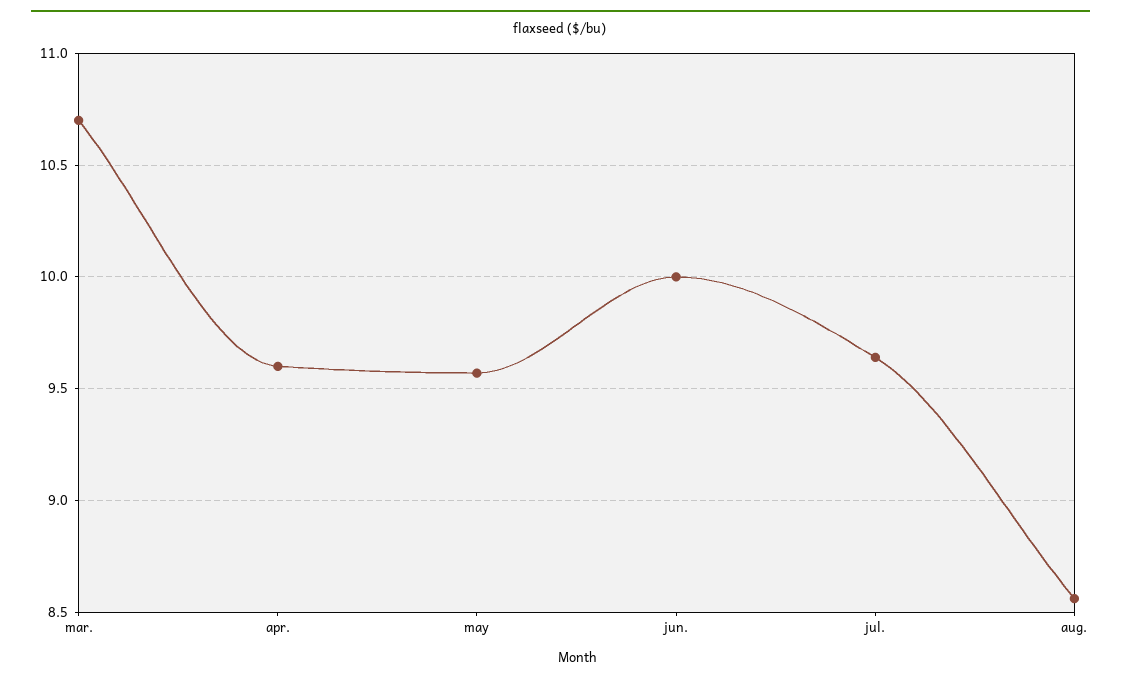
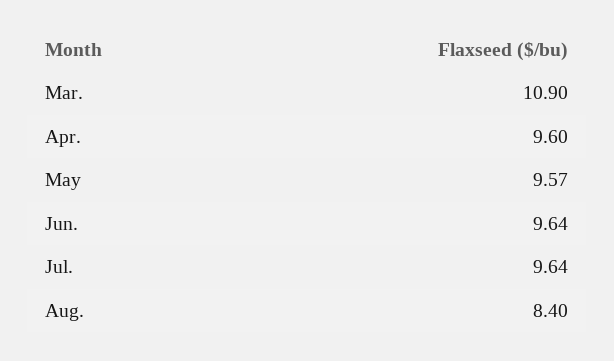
  {
-   "mar.": 10.7,
+   "mar.": 10.9,
    "apr.": 9.6,
    "may": 9.57,
-   "jun.": 10,
+   "jun.": 9.64,
    "jul.": 9.64,
-   "aug.": 8.55
+   "aug.": 8.4
  }

